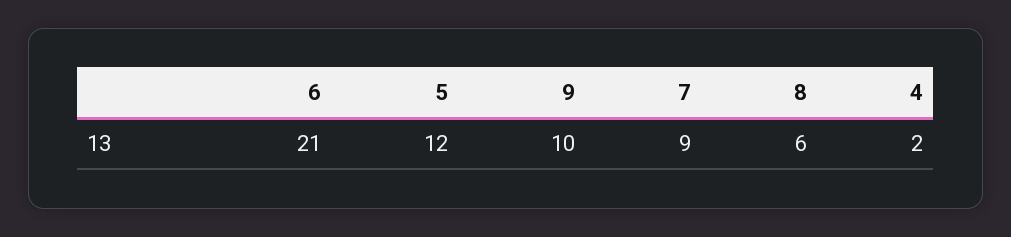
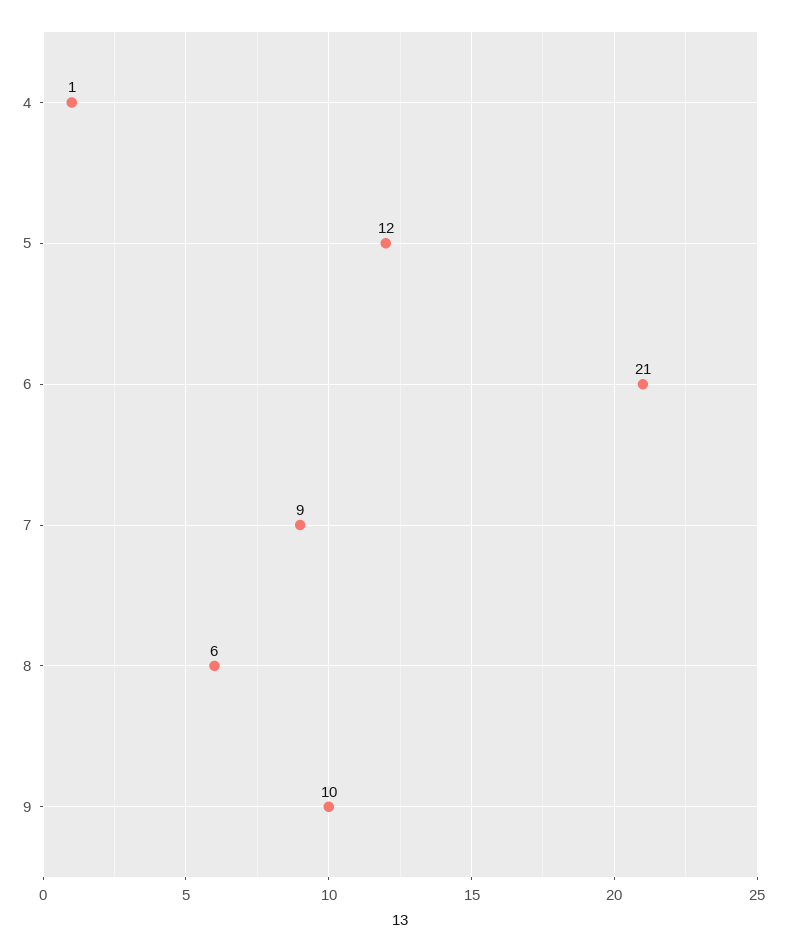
  {
    "6": 21,
    "5": 12,
    "9": 10,
    "7": 9,
    "8": 6,
-   "4": 2
+   "4": 1
  }

